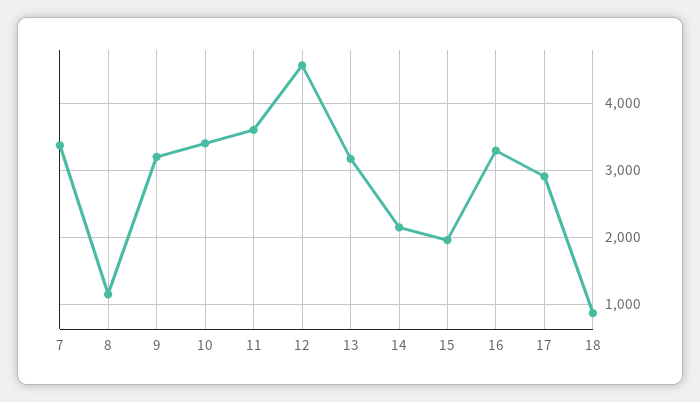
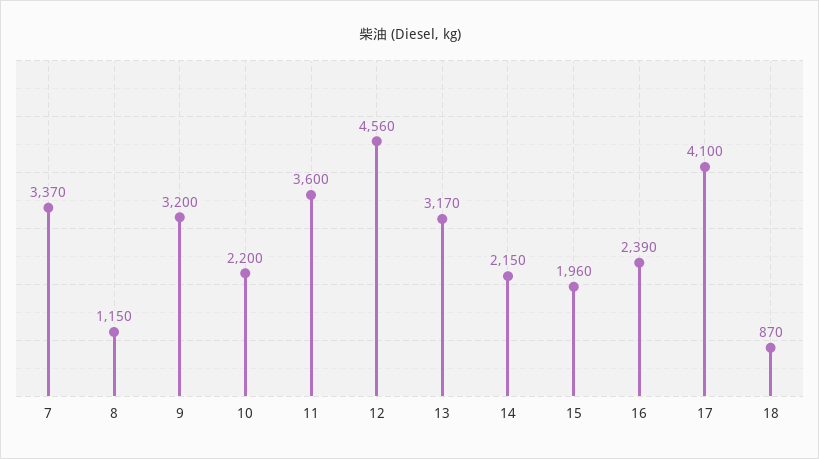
  {
    "7": 3370,
    "8": 1150,
    "9": 3200,
-   "10": 3400,
+   "10": 2200,
    "11": 3600,
    "12": 4560,
    "13": 3170,
    "14": 2150,
    "15": 1960,
-   "16": 3300,
+   "16": 2390,
-   "17": 2900,
+   "17": 4100,
    "18": 870
  }

